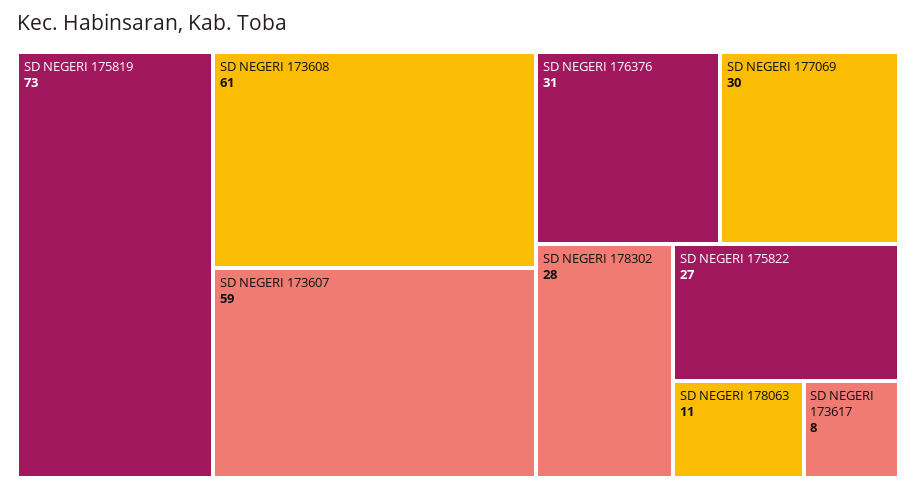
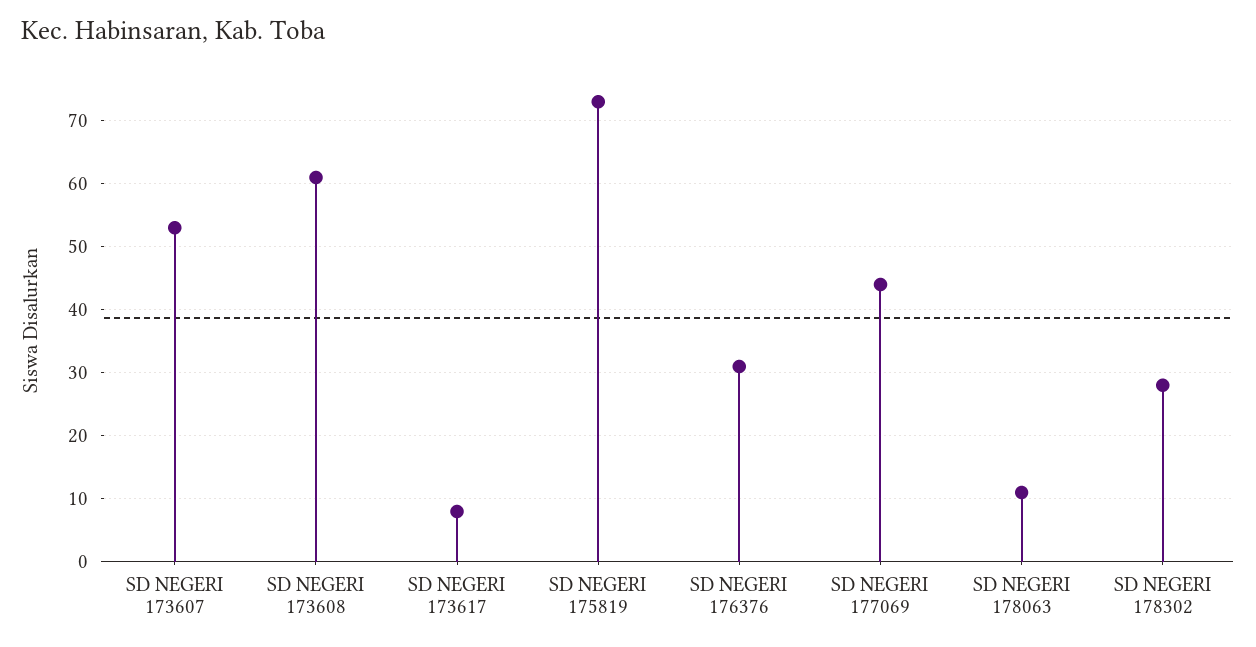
  {
    "SD NEGERI 175819": 73,
    "SD NEGERI 173608": 61,
-   "SD NEGERI 173607": 59,
+   "SD NEGERI 173607": 53,
    "SD NEGERI 176376": 31,
-   "SD NEGERI 177069": 30,
+   "SD NEGERI 177069": 44,
    "SD NEGERI 178302": 28,
-   "SD NEGERI 175822": 27,
    "SD NEGERI 178063": 11,
    "SD NEGERI 173617": 8
  }

